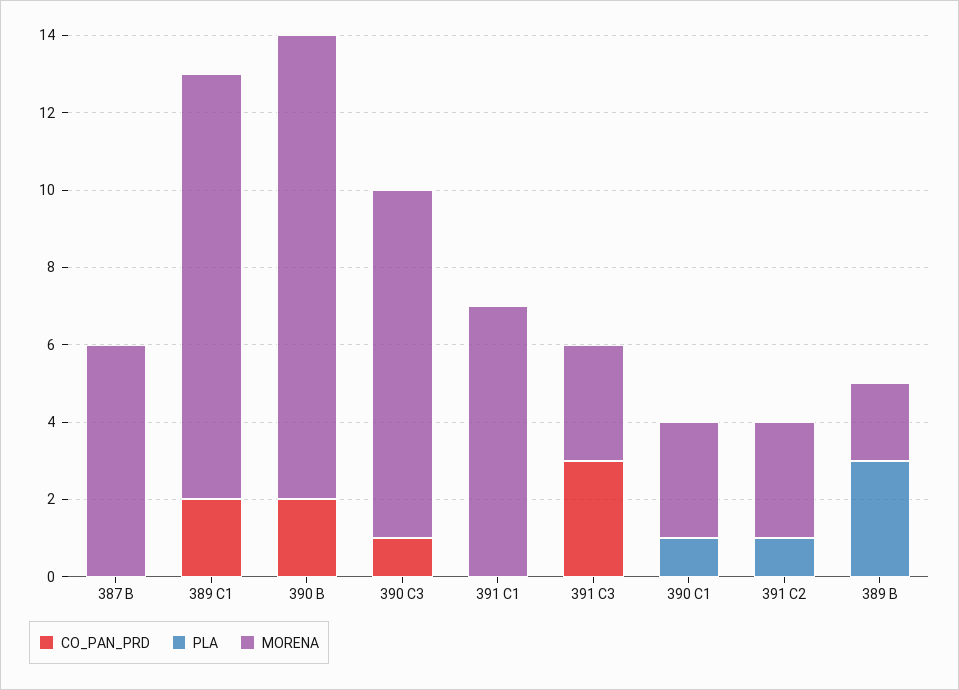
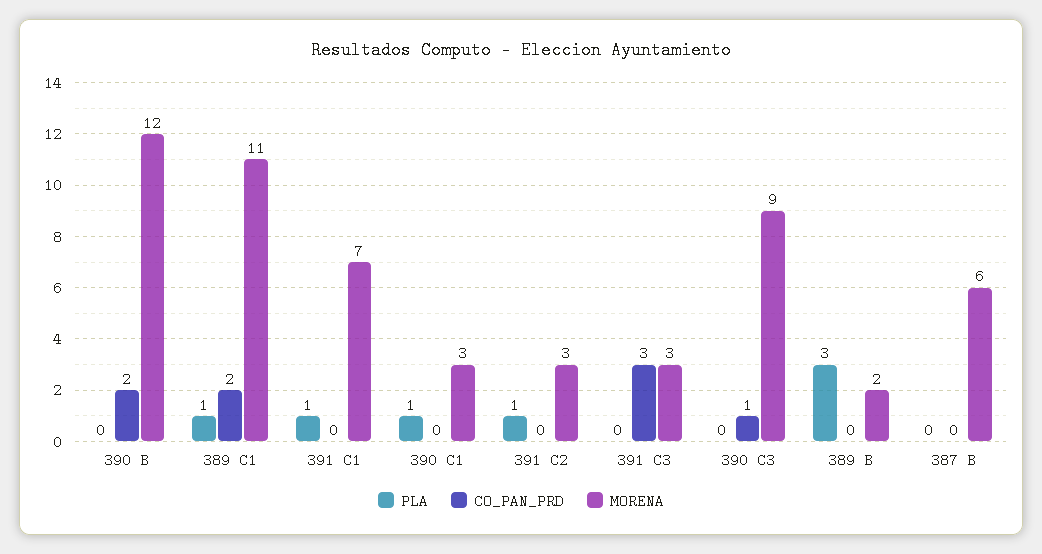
  {
    "CO_PAN_PRD": {
      "387 B": 0,
      "389 C1": 2,
      "390 B": 2,
      "390 C3": 1,
      "391 C1": 0,
      "391 C3": 3,
      "390 C1": 0,
      "391 C2": 0,
      "389 B": 0
    },
    "PLA": {
      "387 B": 0,
-     "389 C1": 0,
+     "389 C1": 1,
      "390 B": 0,
      "390 C3": 0,
-     "391 C1": 0,
+     "391 C1": 1,
      "391 C3": 0,
      "390 C1": 1,
      "391 C2": 1,
      "389 B": 3
    },
    "MORENA": {
      "387 B": 6,
      "389 C1": 11,
      "390 B": 12,
      "390 C3": 9,
      "391 C1": 7,
      "391 C3": 3,
      "390 C1": 3,
      "391 C2": 3,
      "389 B": 2
    }
  }

